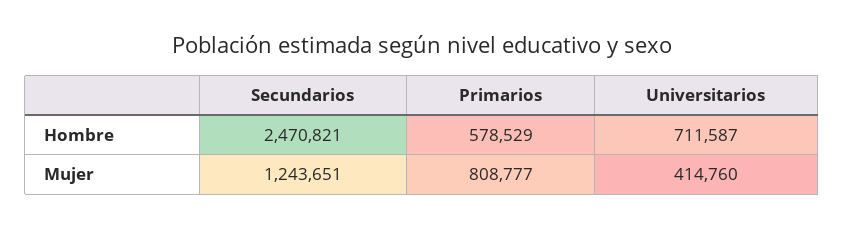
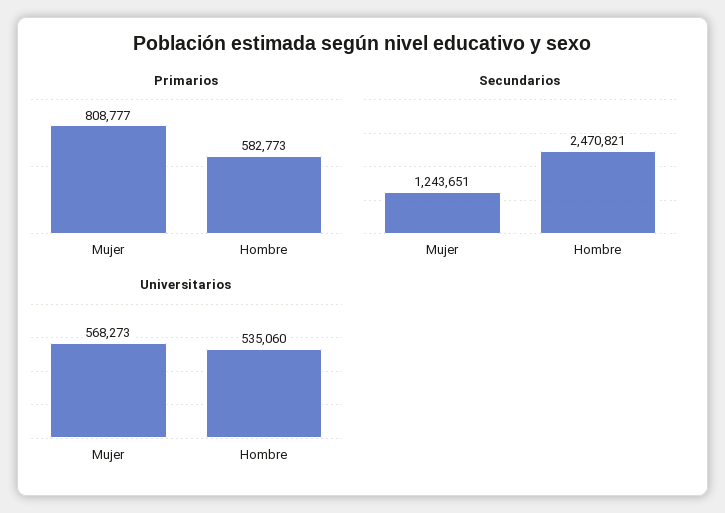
  {
    "Secundarios": {
      "Hombre": 2470821,
      "Mujer": 1243651
    },
    "Primarios": {
-     "Hombre": 578529,
+     "Hombre": 582773,
      "Mujer": 808777
    },
    "Universitarios": {
-     "Hombre": 711587,
+     "Hombre": 535060,
-     "Mujer": 414760
+     "Mujer": 568273
    }
  }

